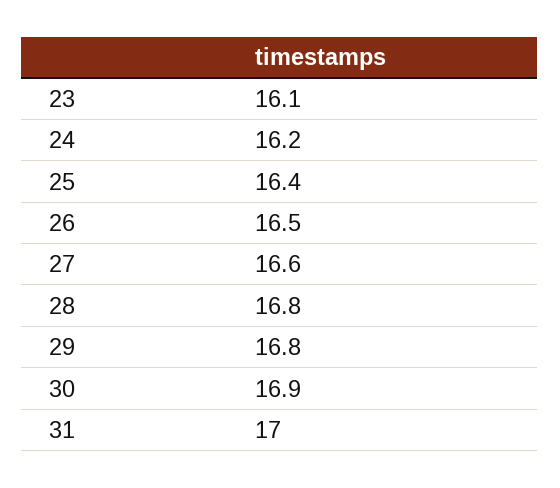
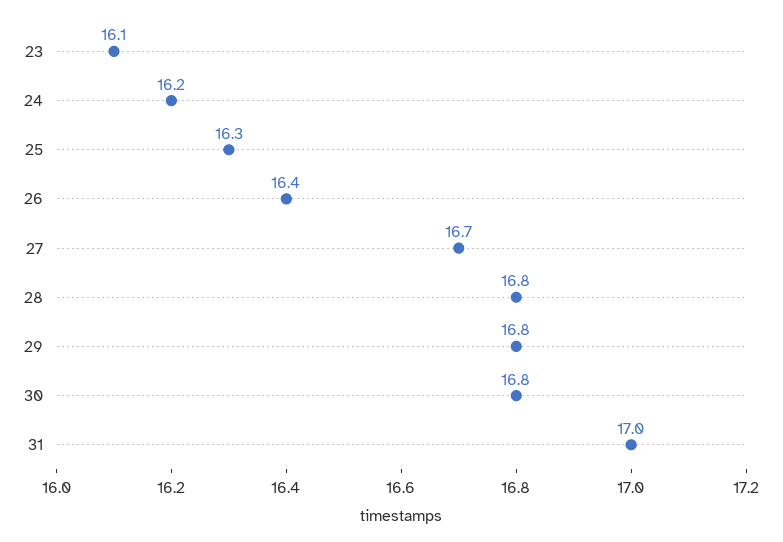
  {
    "23": 16.1,
    "24": 16.2,
-   "25": 16.4,
+   "25": 16.3,
-   "26": 16.5,
+   "26": 16.4,
-   "27": 16.6,
+   "27": 16.7,
    "28": 16.8,
    "29": 16.8,
-   "30": 16.9,
+   "30": 16.8,
    "31": 17
  }

